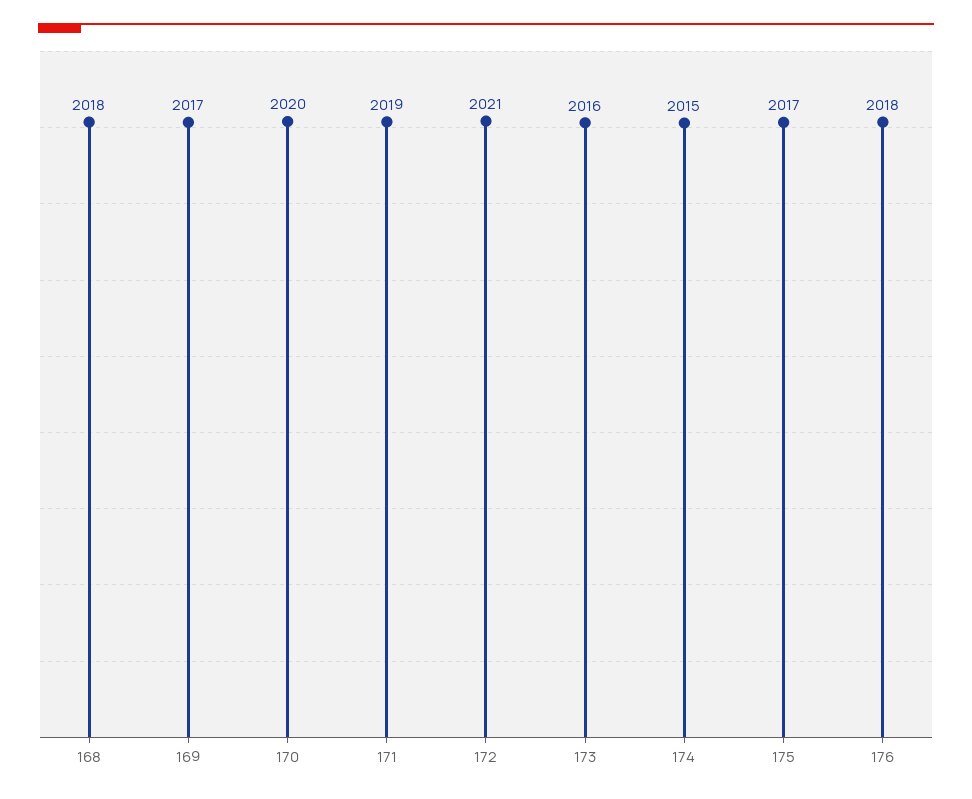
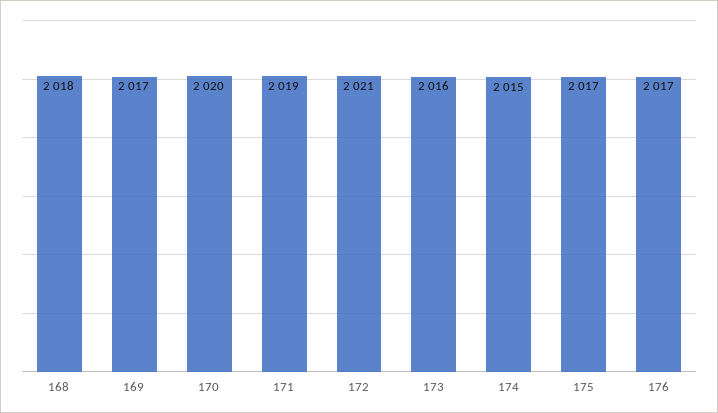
  {
    "168": 2018,
    "169": 2017,
    "170": 2020,
    "171": 2019,
    "172": 2021,
    "173": 2016,
    "174": 2015,
    "175": 2017,
-   "176": 2018
+   "176": 2017
  }

